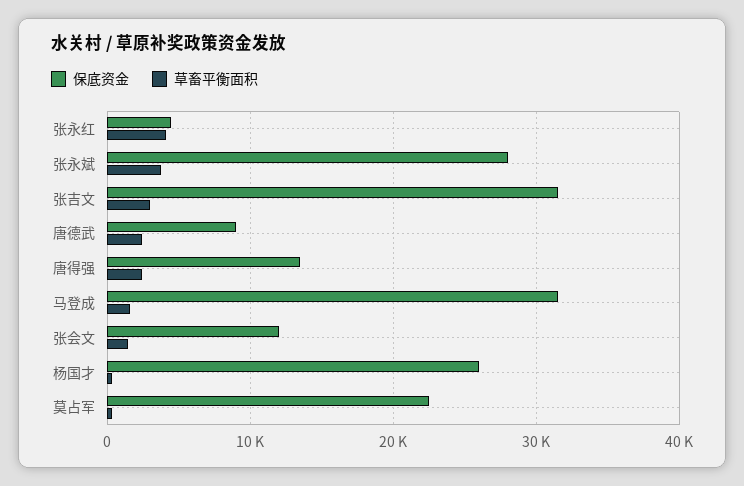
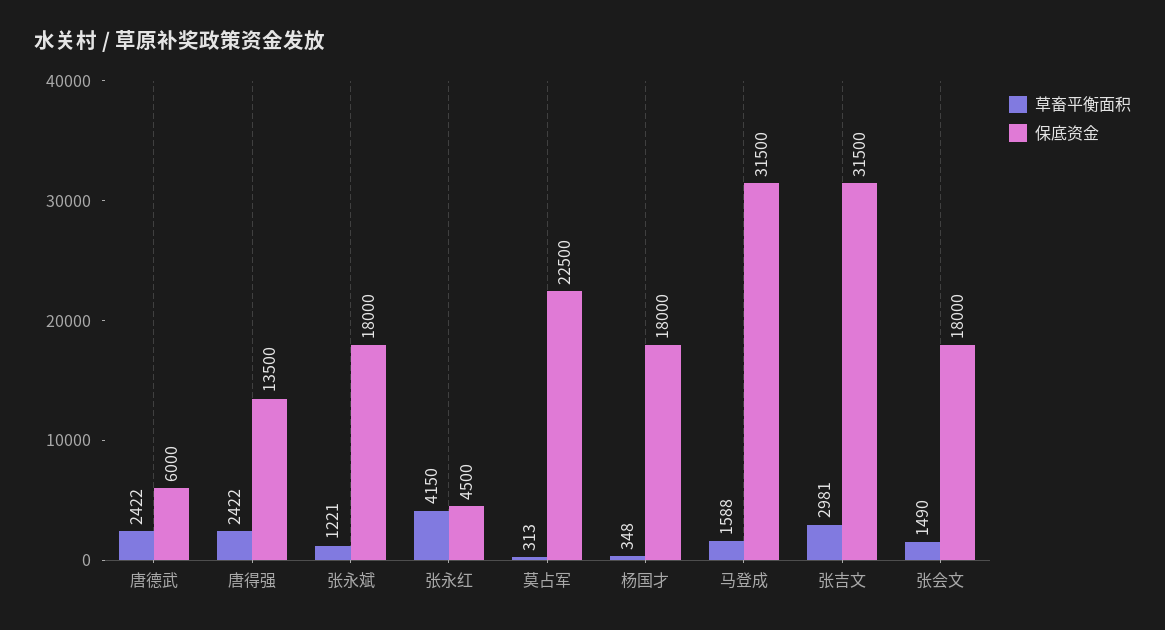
  {
    "保底资金": {
      "张永红": 4500,
-     "张永斌": 28000,
+     "张永斌": 18000,
      "张吉文": 31500,
-     "唐德武": 9000,
+     "唐德武": 6000,
      "唐得强": 13500,
      "马登成": 31500,
-     "张会文": 12000,
+     "张会文": 18000,
-     "杨国才": 26000,
+     "杨国才": 18000,
      "莫占军": 22500
    },
    "草畜平衡面积": {
      "张永红": 4150,
-     "张永斌": 4000,
+     "张永斌": 1221,
      "张吉文": 2981,
      "唐德武": 2422,
      "唐得强": 2422,
      "马登成": 1588,
      "张会文": 1490,
      "杨国才": 348,
      "莫占军": 313
    }
  }

